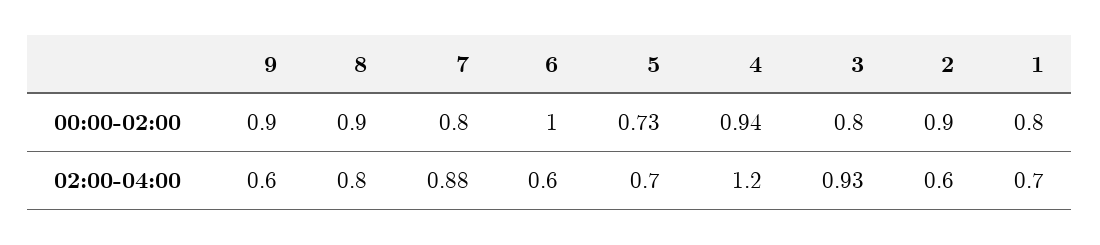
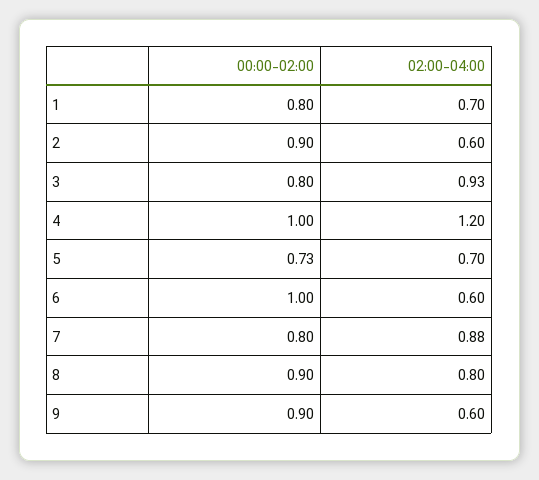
  {
    "9": {
      "00:00-02:00": 0.9,
      "02:00-04:00": 0.6
    },
    "8": {
      "00:00-02:00": 0.9,
      "02:00-04:00": 0.8
    },
    "7": {
      "00:00-02:00": 0.8,
      "02:00-04:00": 0.88
    },
    "6": {
      "00:00-02:00": 1,
      "02:00-04:00": 0.6
    },
    "5": {
      "00:00-02:00": 0.73,
      "02:00-04:00": 0.7
    },
    "4": {
-     "00:00-02:00": 0.94,
+     "00:00-02:00": 1,
      "02:00-04:00": 1.2
    },
    "3": {
      "00:00-02:00": 0.8,
      "02:00-04:00": 0.93
    },
    "2": {
      "00:00-02:00": 0.9,
      "02:00-04:00": 0.6
    },
    "1": {
      "00:00-02:00": 0.8,
      "02:00-04:00": 0.7
    }
  }

